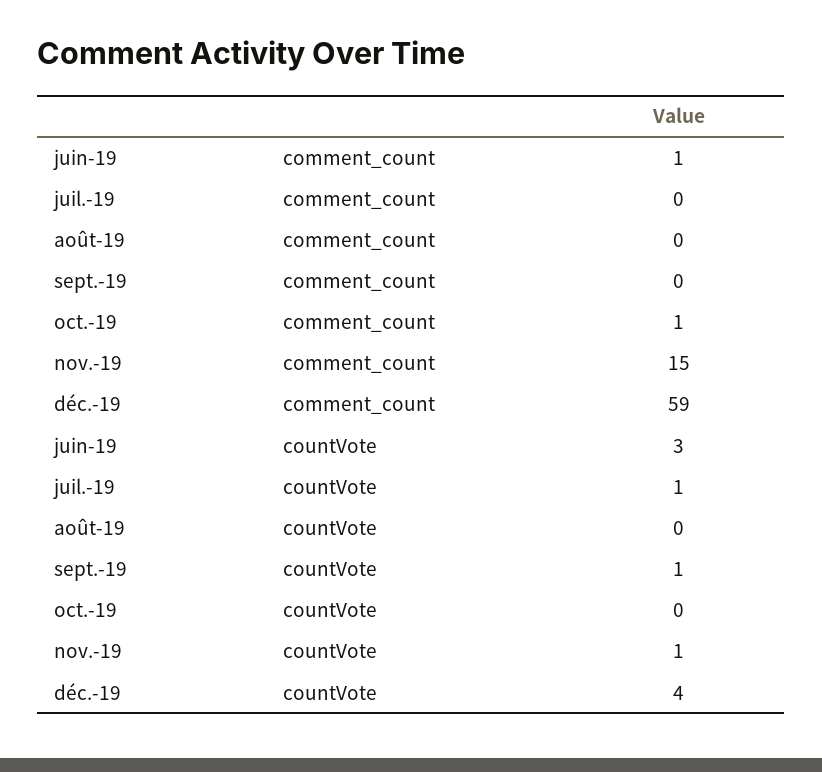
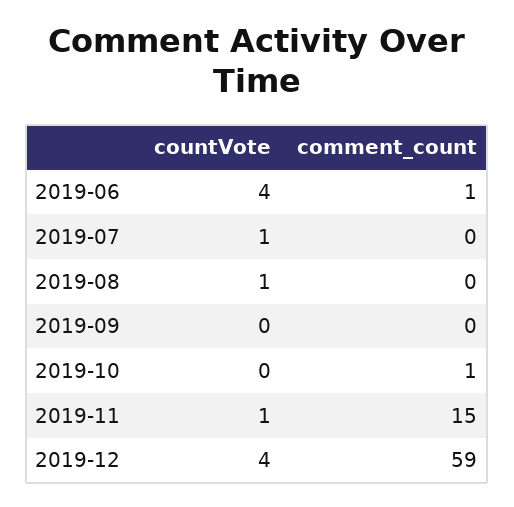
  {
    "juin-19": {
      "comment_count": 1,
-     "countVote": 3
+     "countVote": 4
    },
    "juil.-19": {
      "comment_count": 0,
      "countVote": 1
    },
    "août-19": {
      "comment_count": 0,
-     "countVote": 0
+     "countVote": 1
    },
    "sept.-19": {
      "comment_count": 0,
-     "countVote": 1
+     "countVote": 0
    },
    "oct.-19": {
      "comment_count": 1,
      "countVote": 0
    },
    "nov.-19": {
      "comment_count": 15,
      "countVote": 1
    },
    "déc.-19": {
      "comment_count": 59,
      "countVote": 4
    }
  }

